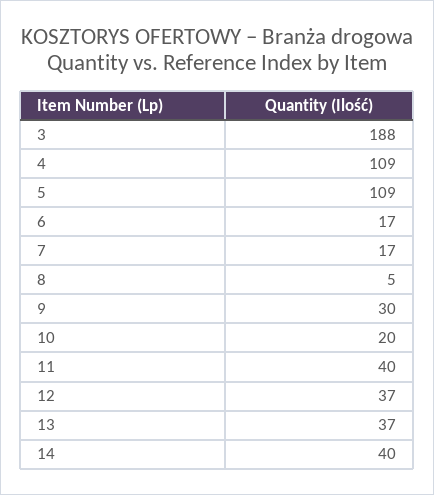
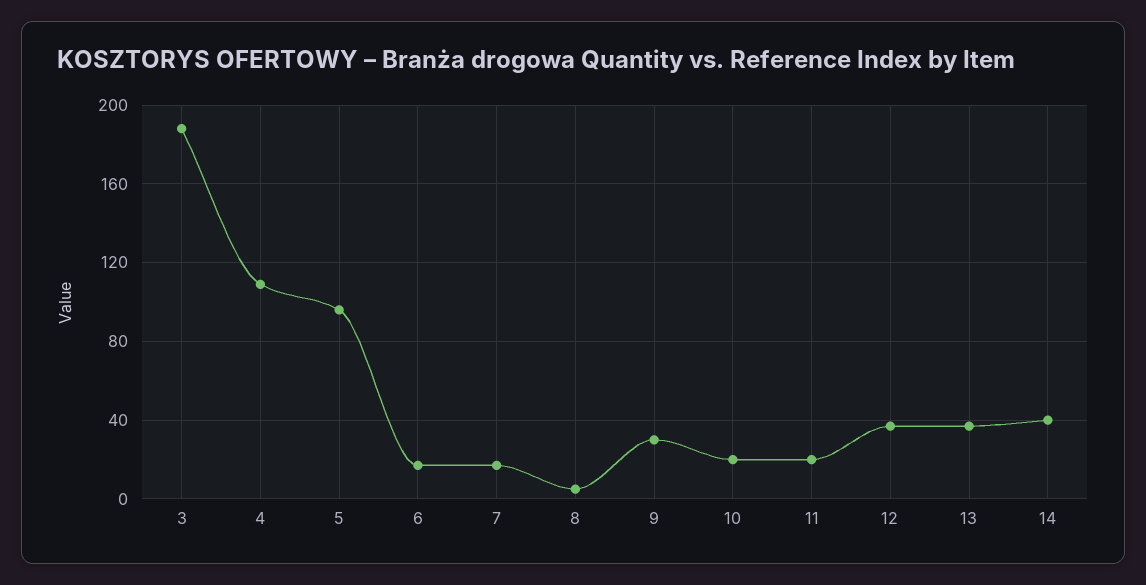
  {
    "3": 188,
    "4": 109,
-   "5": 109,
+   "5": 95,
    "6": 17,
    "7": 17,
    "8": 5,
    "9": 30,
    "10": 20,
-   "11": 40,
+   "11": 20,
    "12": 37,
    "13": 37,
    "14": 40
  }

